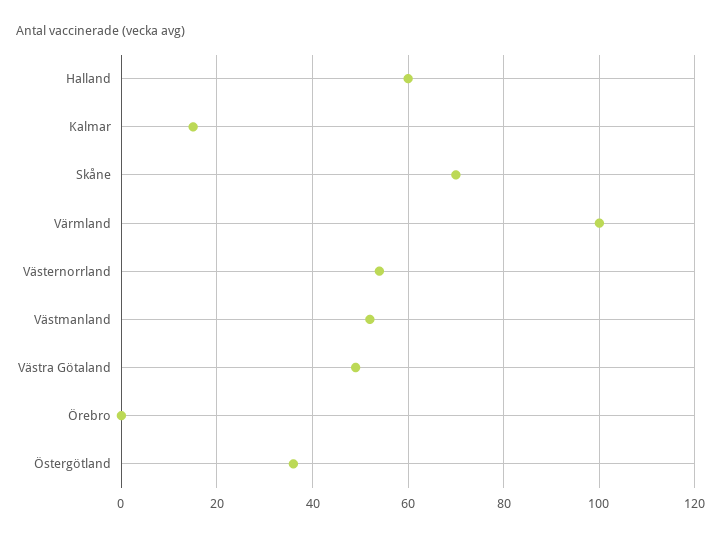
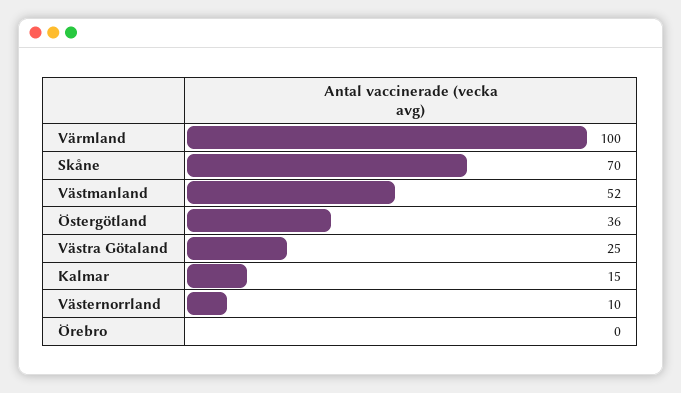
  {
-   "Halland": 60,
    "Kalmar": 15,
    "Skåne": 70,
    "Värmland": 100,
-   "Västernorrland": 55,
+   "Västernorrland": 10,
    "Västmanland": 52,
-   "Västra Götaland": 50,
+   "Västra Götaland": 25,
    "Örebro": 0,
    "Östergötland": 36
  }

